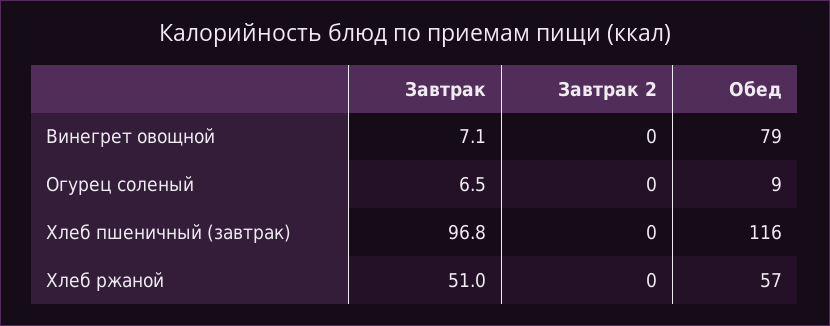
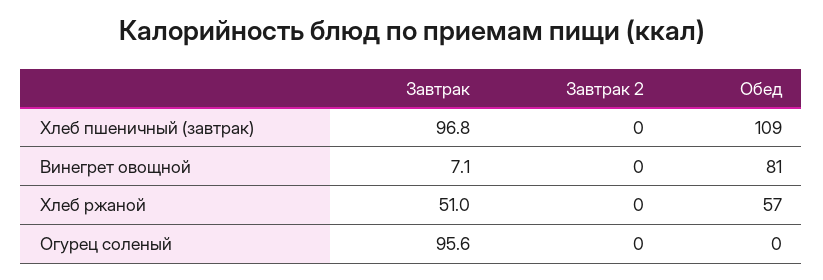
  {
    "Завтрак": {
      "Винегрет овощной": 7.1,
-     "Огурец соленый": 6.5,
+     "Огурец соленый": 95.6,
      "Хлеб пшеничный (завтрак)": 96.8,
      "Хлеб ржаной": 51
    },
    "Завтрак 2": {
      "Винегрет овощной": 0,
      "Огурец соленый": 0,
      "Хлеб пшеничный (завтрак)": 0,
      "Хлеб ржаной": 0
    },
    "Обед": {
-     "Винегрет овощной": 79,
+     "Винегрет овощной": 81,
-     "Огурец соленый": 9,
+     "Огурец соленый": 0,
-     "Хлеб пшеничный (завтрак)": 116,
+     "Хлеб пшеничный (завтрак)": 109,
      "Хлеб ржаной": 57
    }
  }

